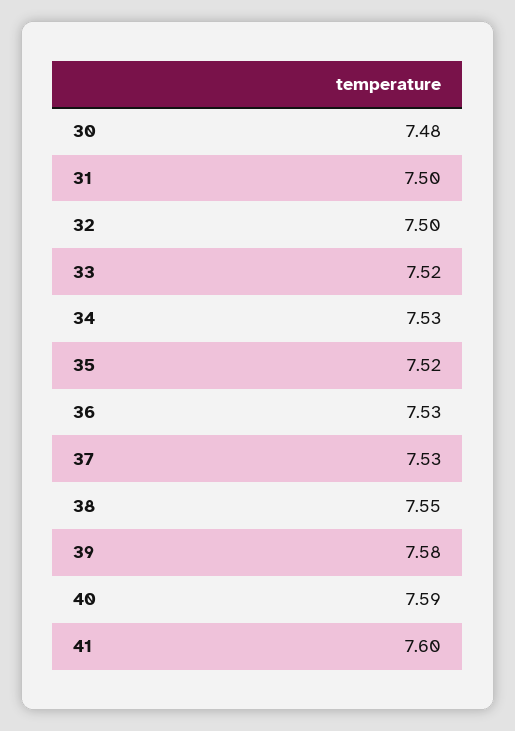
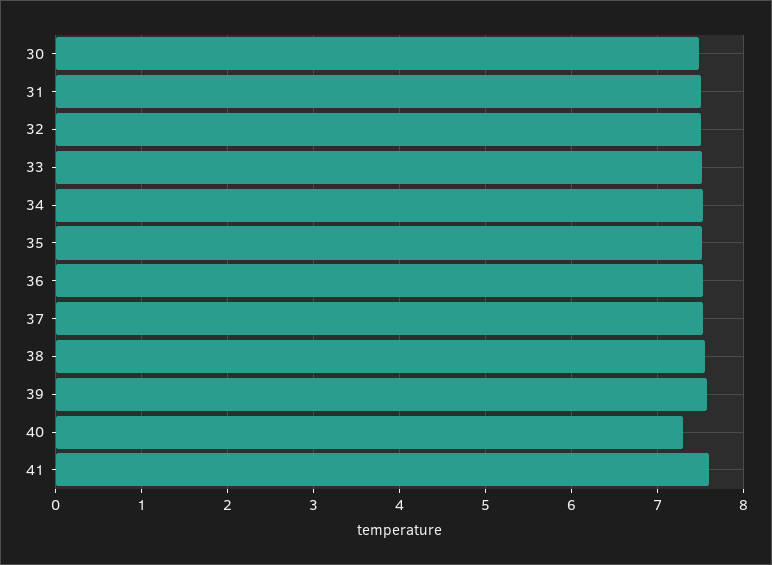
  {
    "30": 7.48,
    "31": 7.5,
    "32": 7.5,
    "33": 7.52,
    "34": 7.53,
    "35": 7.52,
    "36": 7.53,
    "37": 7.53,
    "38": 7.55,
    "39": 7.58,
-   "40": 7.59,
+   "40": 7.3,
    "41": 7.6
  }

